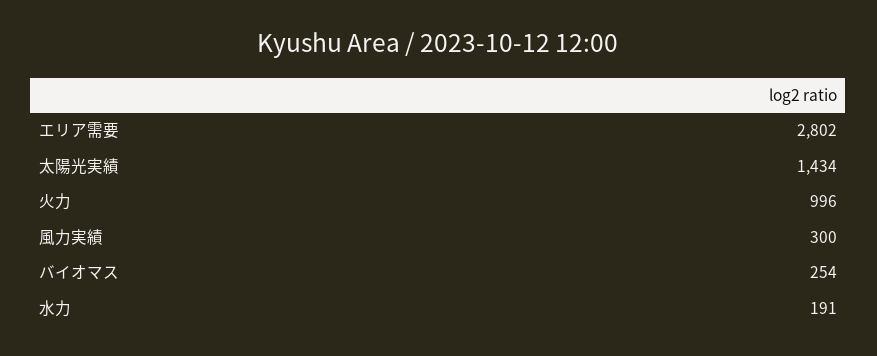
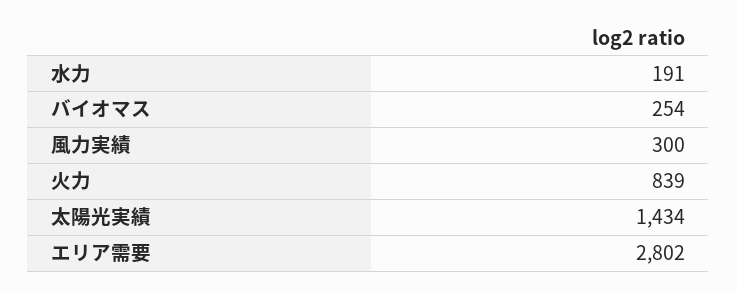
  {
    "エリア需要": 2802,
    "太陽光実績": 1434,
-   "火力": 996,
+   "火力": 839,
    "風力実績": 300,
    "バイオマス": 254,
    "水力": 191
  }

